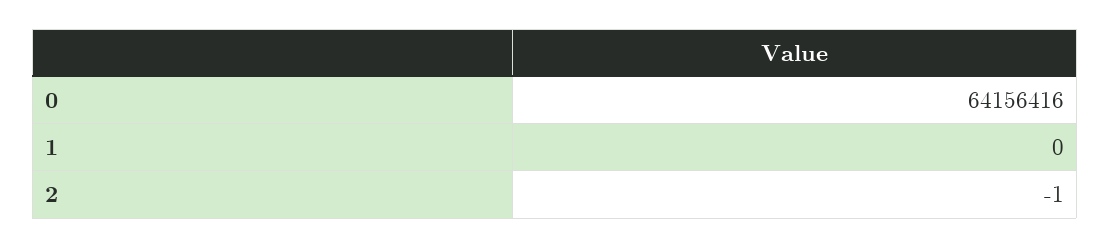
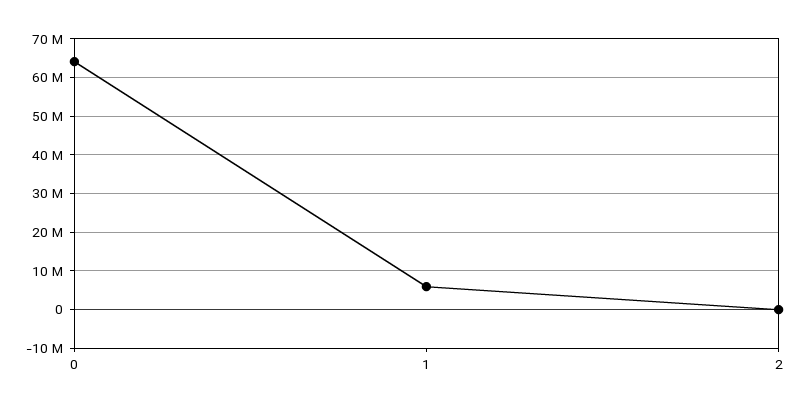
  {
    "0": 64156416,
-   "1": 0,
+   "1": 6000000,
    "2": -1
  }

